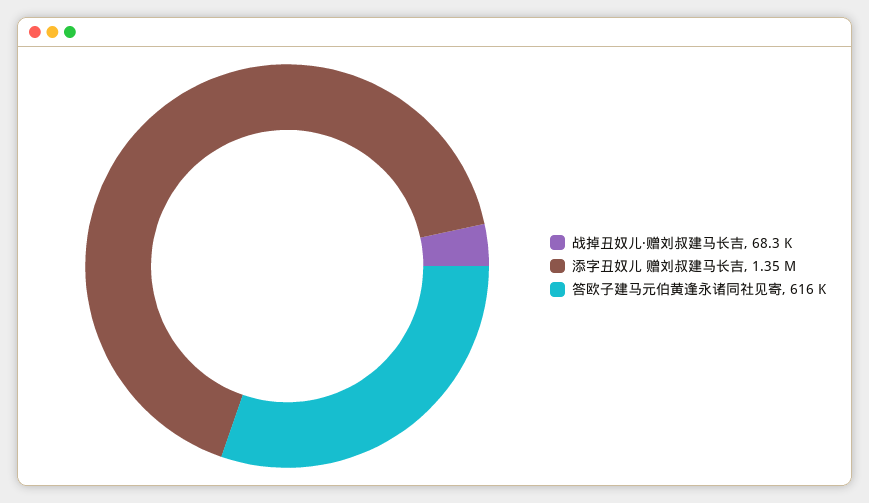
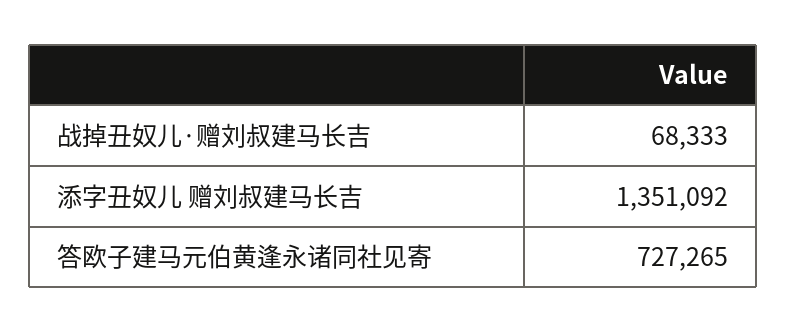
  {
    "战掉丑奴儿·赠刘叔建马长吉": 68333,
    "添字丑奴儿 赠刘叔建马长吉": 1351092,
-   "答欧子建马元伯黄逢永诸同社见寄": 616000
+   "答欧子建马元伯黄逢永诸同社见寄": 727265
  }

